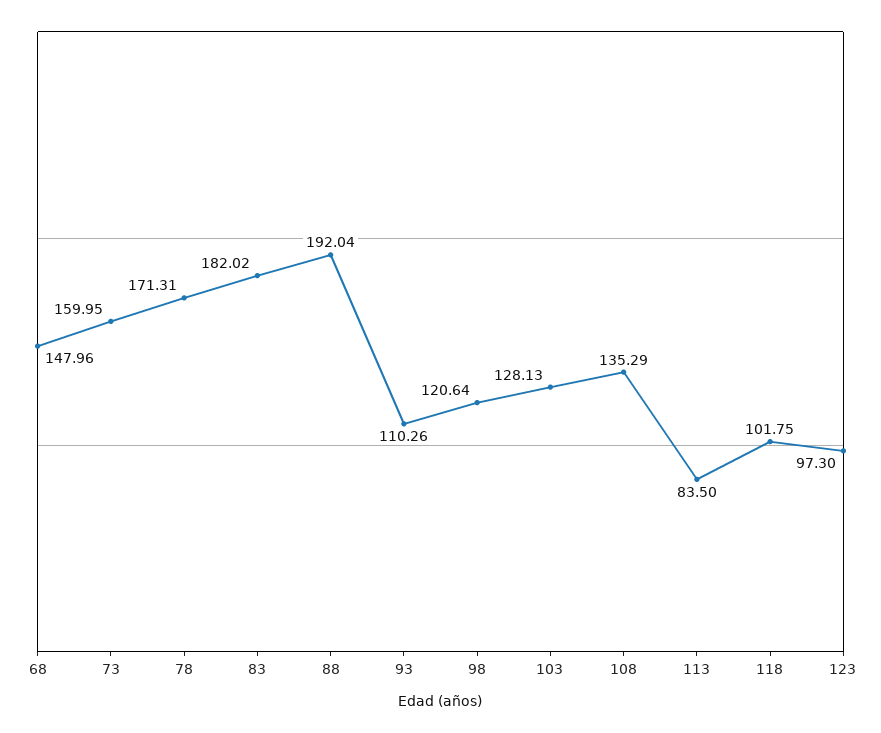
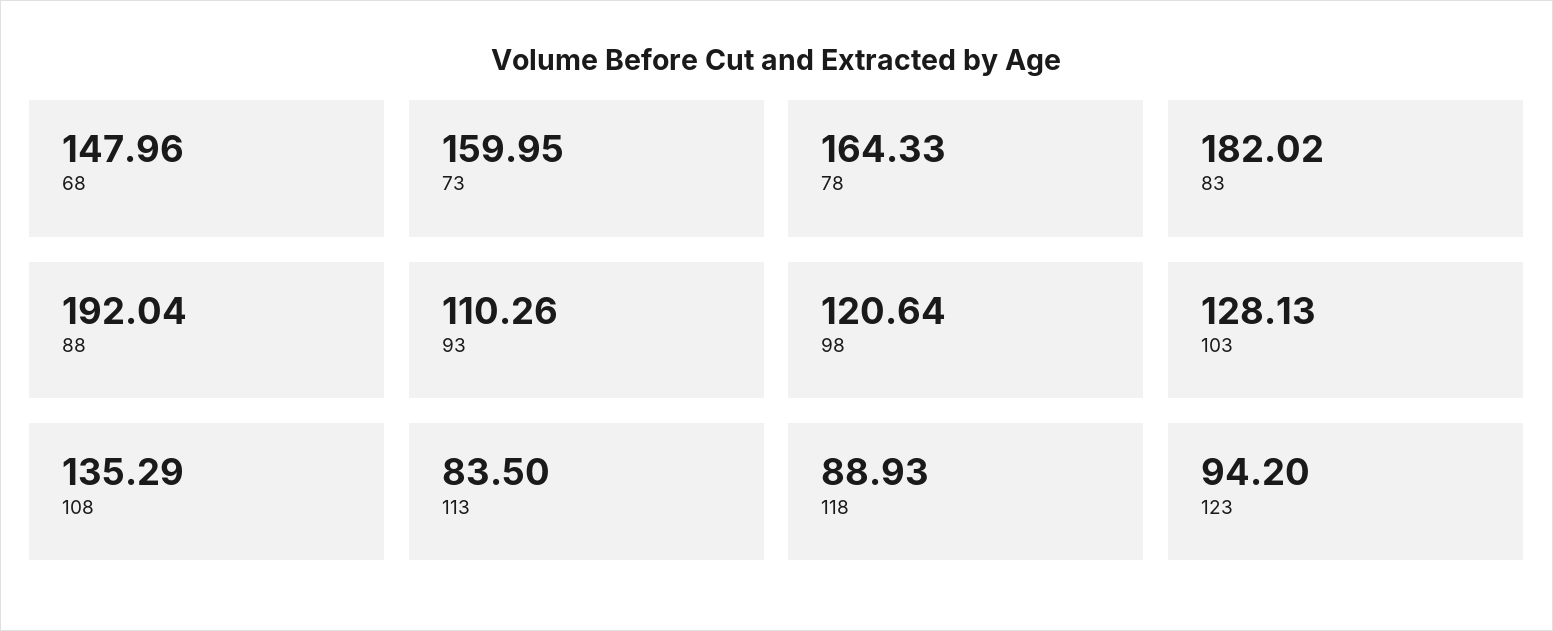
  {
    "68": 147.96,
    "73": 159.95,
-   "78": 171.31,
+   "78": 164.33,
    "83": 182.02,
    "88": 192.04,
    "93": 110.26,
    "98": 120.64,
    "103": 128.13,
    "108": 135.29,
    "113": 83.5,
-   "118": 101.75,
+   "118": 88.93,
-   "123": 97.3
+   "123": 94.2
  }

